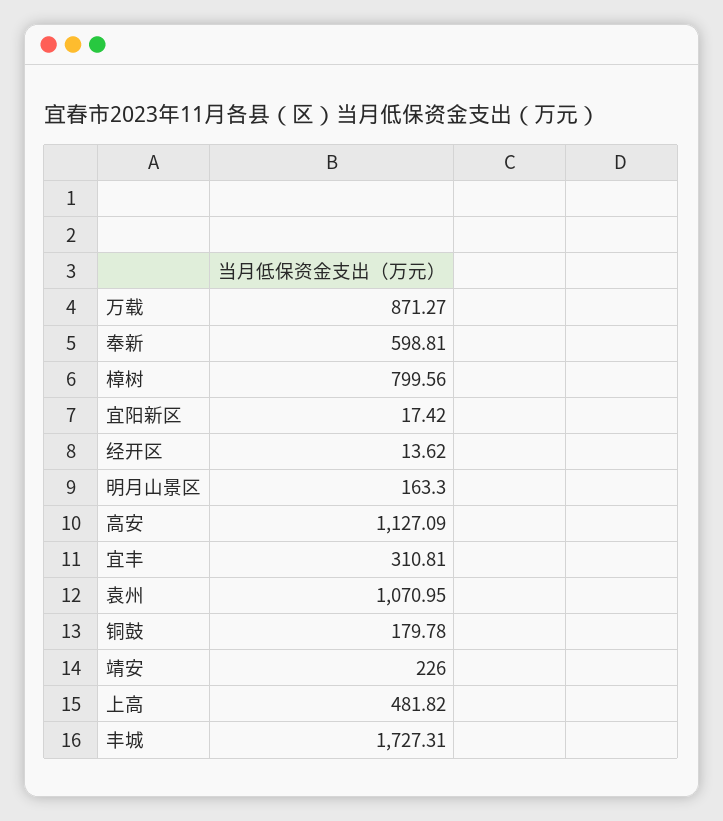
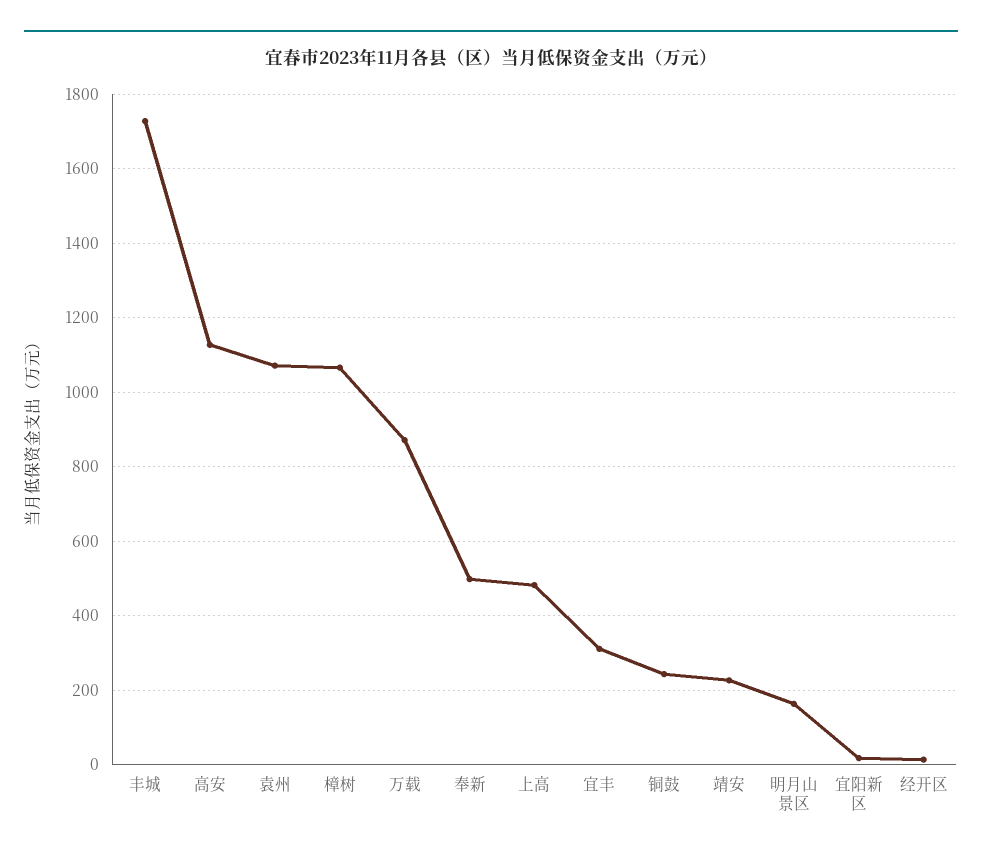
  {
    "万载": 871.27,
-   "奉新": 598.81,
+   "奉新": 500,
-   "樟树": 799.56,
+   "樟树": 1060,
    "宜阳新区": 17.42,
    "经开区": 13.62,
    "明月山景区": 163.3,
    "高安": 1127.09,
    "宜丰": 310.81,
    "袁州": 1070.95,
-   "铜鼓": 179.78,
+   "铜鼓": 240,
    "靖安": 226,
    "上高": 481.82,
    "丰城": 1727.31
  }

